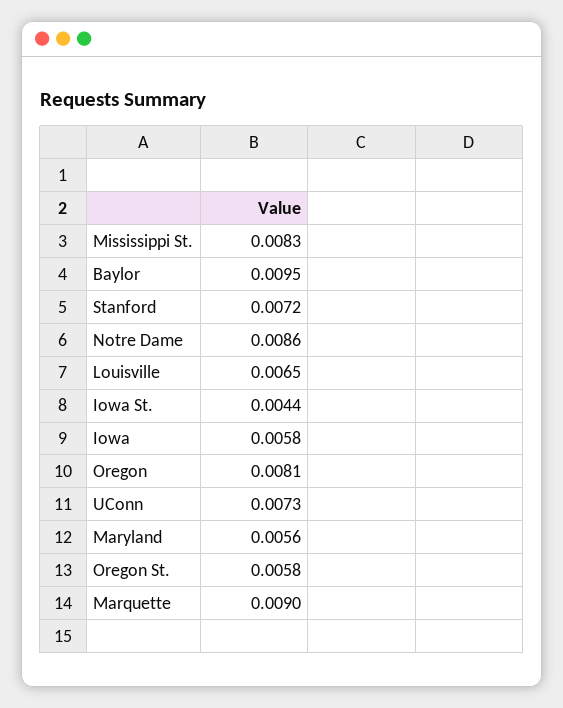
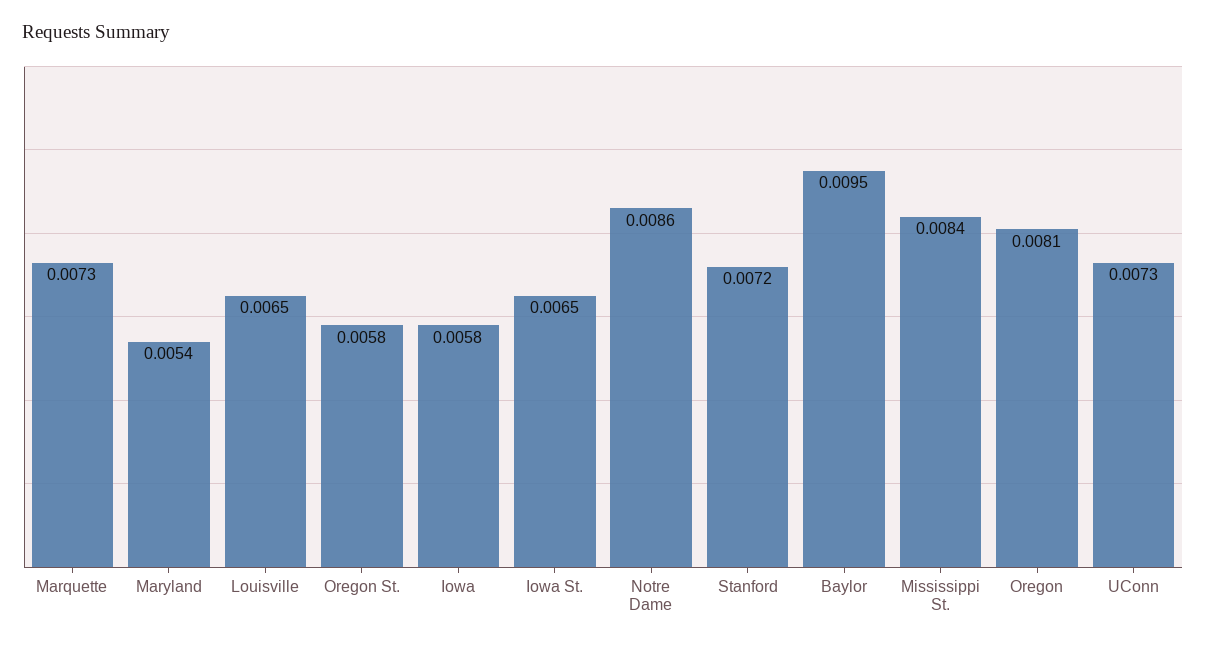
  {
-   "Mississippi St.": 0.0083,
+   "Mississippi St.": 0.0084,
    "Baylor": 0.0095,
    "Stanford": 0.0072,
    "Notre Dame": 0.0086,
    "Louisville": 0.0065,
-   "Iowa St.": 0.0044,
+   "Iowa St.": 0.0065,
    "Iowa": 0.0058,
    "Oregon": 0.0081,
    "UConn": 0.0073,
-   "Maryland": 0.0056,
+   "Maryland": 0.0054,
    "Oregon St.": 0.0058,
-   "Marquette": 0.009
+   "Marquette": 0.0073
  }

